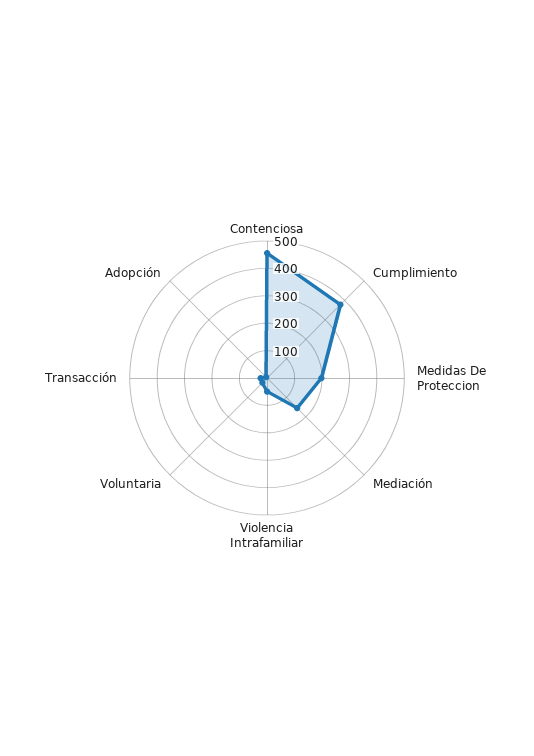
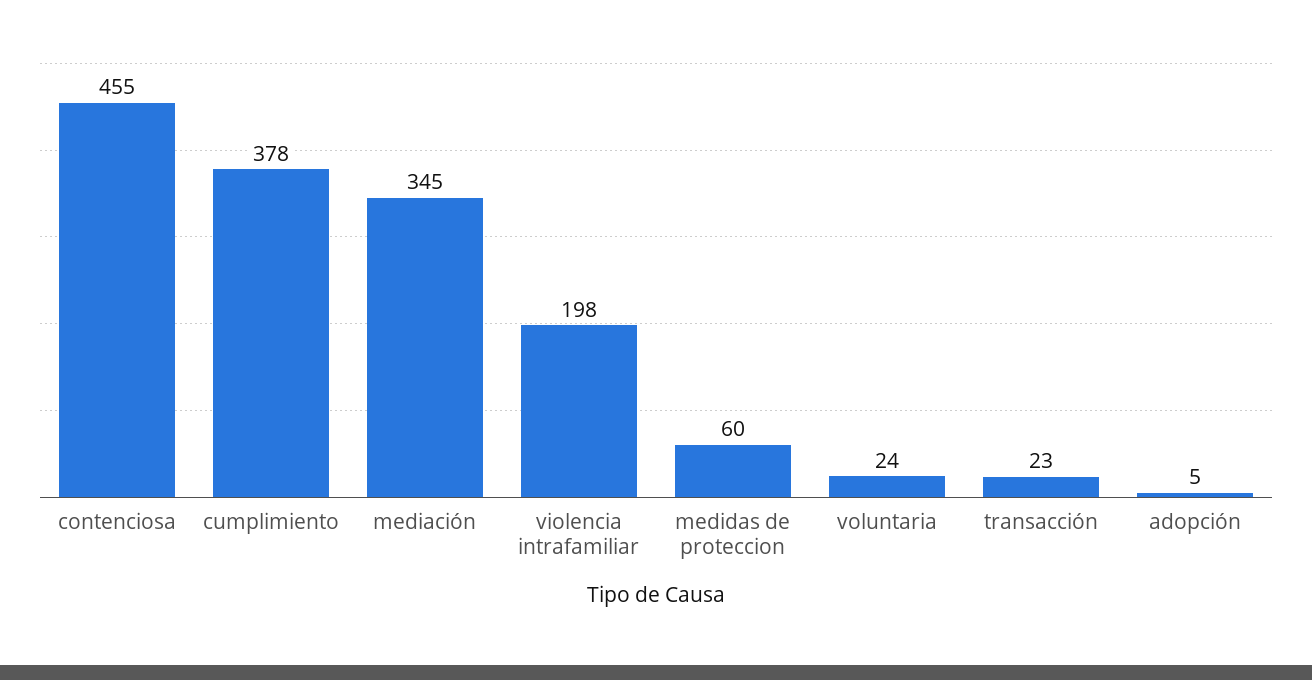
  {
    "Contenciosa": 455,
    "Cumplimiento": 378,
-   "Medidas De Proteccion": 200,
+   "Medidas De Proteccion": 60,
-   "Mediación": 150,
+   "Mediación": 345,
-   "Violencia Intrafamiliar": 50,
+   "Violencia Intrafamiliar": 198,
    "Voluntaria": 24,
    "Transacción": 23,
    "Adopción": 5
  }

